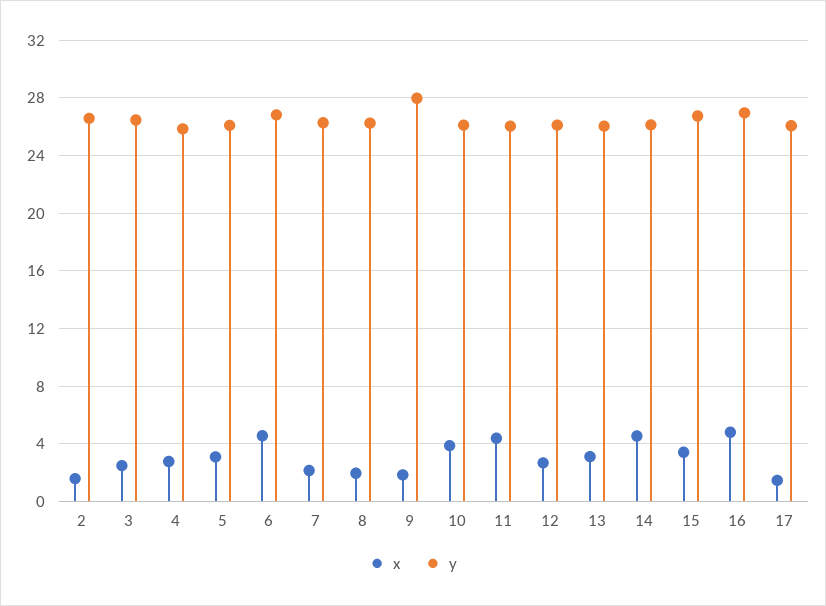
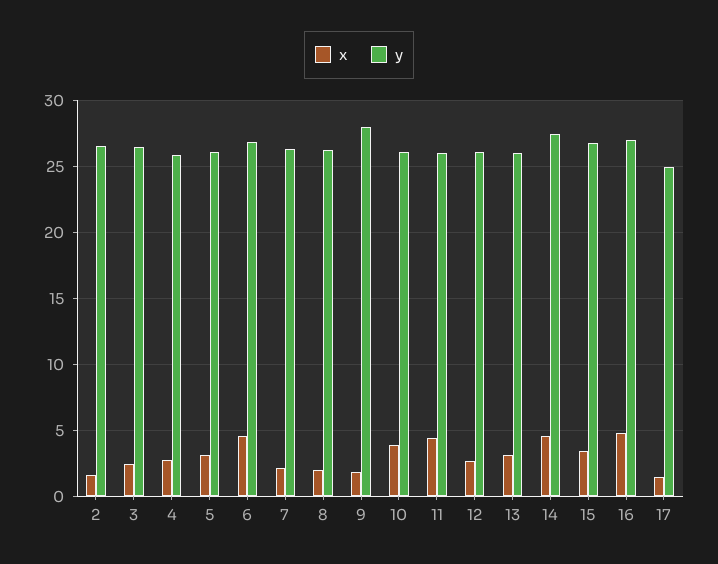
  {
    "x": {
      "2": 1.5,
      "3": 2.5,
      "4": 3,
      "5": 3,
      "6": 4.5,
      "7": 2,
      "8": 2,
      "9": 2,
      "10": 4,
      "11": 4.5,
      "12": 2.5,
      "13": 3,
      "14": 4.5,
      "15": 3.5,
      "16": 5,
      "17": 1.5
    },
    "y": {
      "2": 26.5,
      "3": 26.5,
      "4": 26,
      "5": 26,
      "6": 27,
      "7": 26.5,
      "8": 26.5,
      "9": 28,
      "10": 26,
      "11": 26,
      "12": 26,
      "13": 26,
-     "14": 26,
+     "14": 27.5,
      "15": 27,
      "16": 27,
-     "17": 26
+     "17": 25
    }
  }

